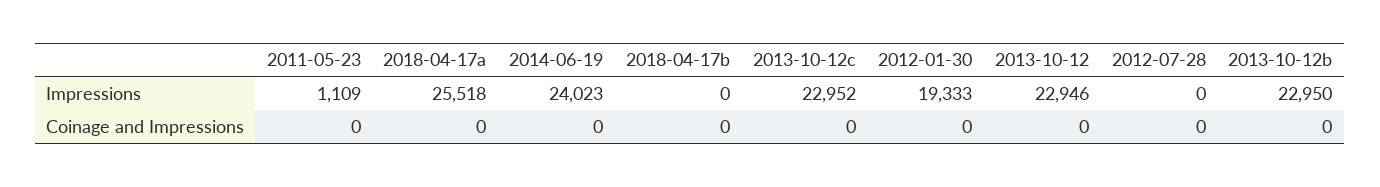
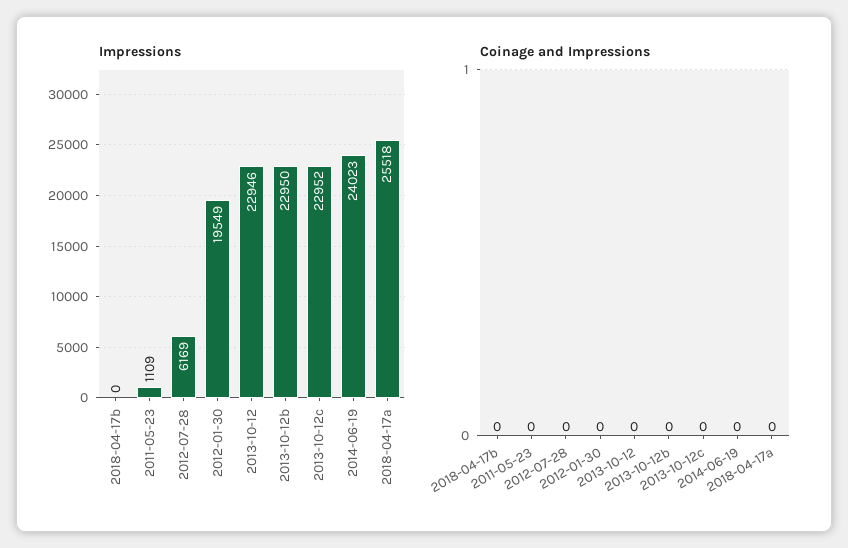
  {
    "Impressions": {
      "2011-05-23": 1109,
      "2018-04-17a": 25518,
      "2014-06-19": 24023,
      "2018-04-17b": 0,
      "2013-10-12c": 22952,
-     "2012-01-30": 19333,
+     "2012-01-30": 19549,
      "2013-10-12": 22946,
-     "2012-07-28": 0,
+     "2012-07-28": 6169,
      "2013-10-12b": 22950
    },
    "Coinage and Impressions": {
      "2011-05-23": 0,
      "2018-04-17a": 0,
      "2014-06-19": 0,
      "2018-04-17b": 0,
      "2013-10-12c": 0,
      "2012-01-30": 0,
      "2013-10-12": 0,
      "2012-07-28": 0,
      "2013-10-12b": 0
    }
  }

